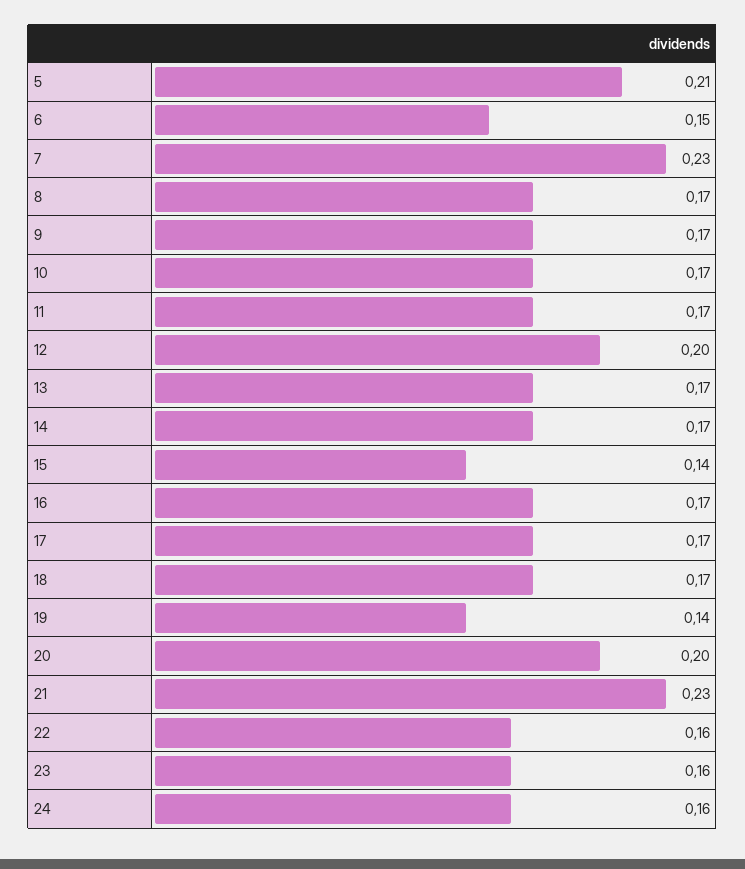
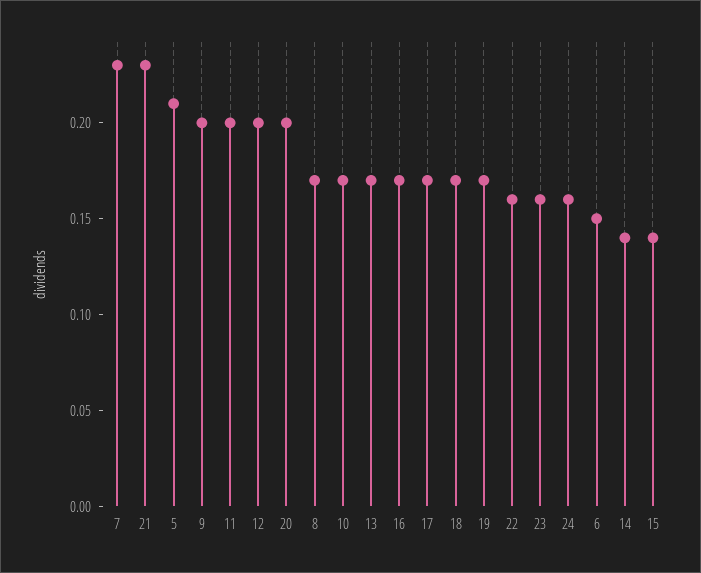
  {
    "5": 0.21,
    "6": 0.15,
    "7": 0.23,
    "8": 0.17,
-   "9": 0.17,
+   "9": 0.2,
    "10": 0.17,
-   "11": 0.17,
+   "11": 0.2,
    "12": 0.2,
    "13": 0.17,
-   "14": 0.17,
+   "14": 0.14,
    "15": 0.14,
    "16": 0.17,
    "17": 0.17,
    "18": 0.17,
-   "19": 0.14,
+   "19": 0.17,
    "20": 0.2,
    "21": 0.23,
    "22": 0.16,
    "23": 0.16,
    "24": 0.16
  }

